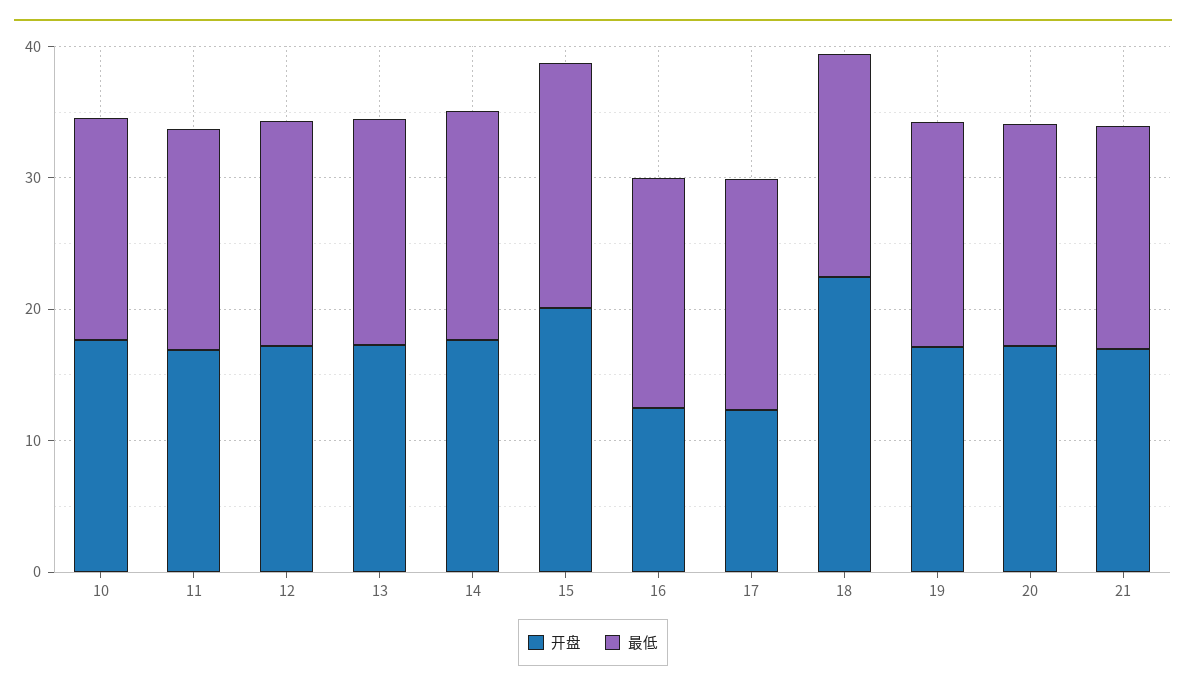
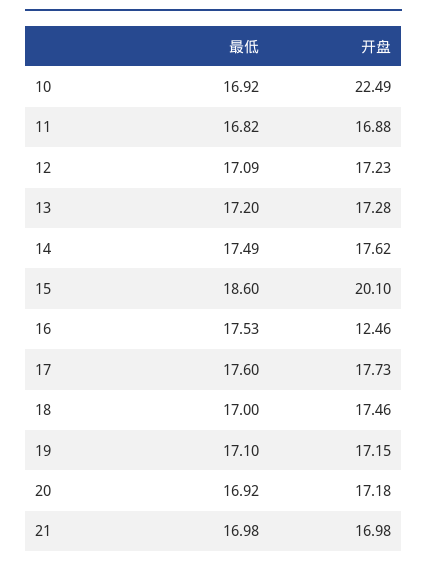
  {
    "开盘": {
-     "10": 18,
+     "10": 22.49,
      "11": 16.88,
      "12": 17.23,
      "13": 17.28,
      "14": 17.62,
      "15": 20.1,
      "16": 12.46,
-     "17": 12,
+     "17": 17.73,
-     "18": 22,
+     "18": 17.46,
      "19": 17.15,
      "20": 17.18,
      "21": 16.98
    },
    "最低": {
      "10": 16.92,
      "11": 16.82,
      "12": 17.09,
      "13": 17.2,
      "14": 17.49,
      "15": 18.6,
      "16": 17.53,
      "17": 17.6,
      "18": 17,
      "19": 17.1,
      "20": 16.92,
      "21": 16.98
    }
  }

